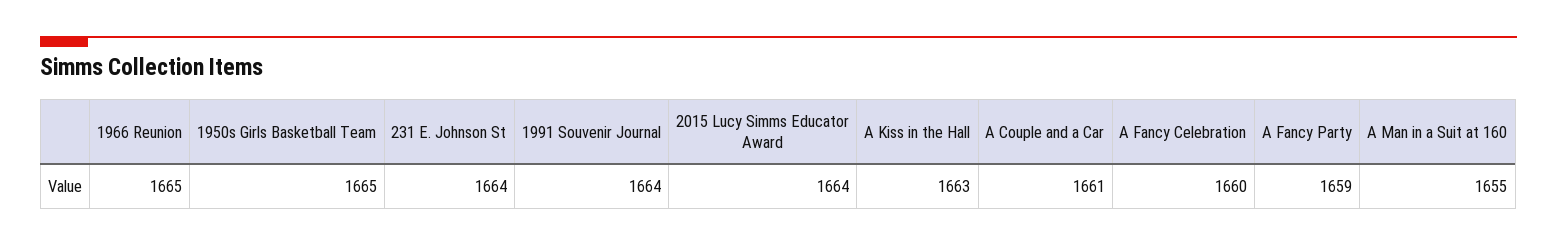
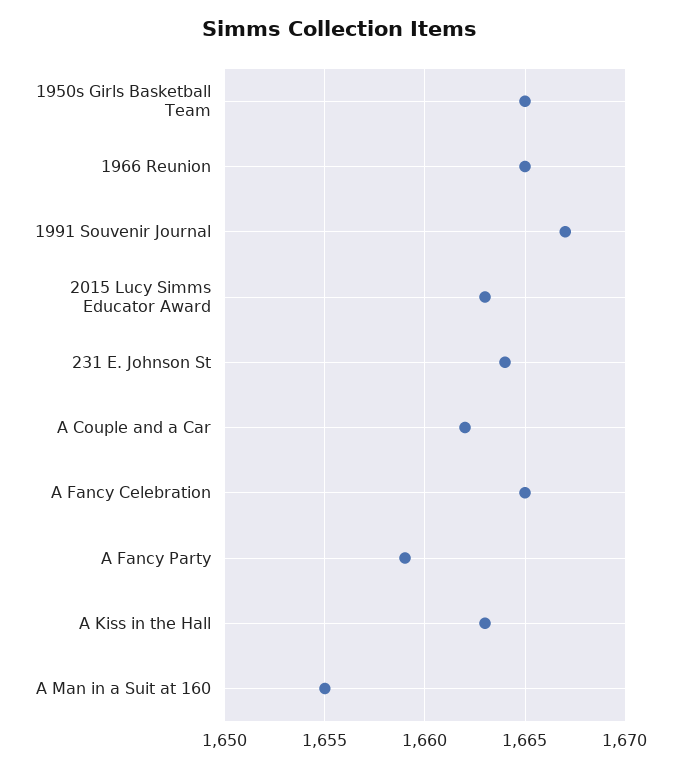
  {
    "1966 Reunion": 1665,
    "1950s Girls Basketball Team": 1665,
    "231 E. Johnson St": 1664,
-   "1991 Souvenir Journal": 1664,
+   "1991 Souvenir Journal": 1667,
-   "2015 Lucy Simms Educator Award": 1664,
+   "2015 Lucy Simms Educator Award": 1663,
    "A Kiss in the Hall": 1663,
-   "A Couple and a Car": 1661,
+   "A Couple and a Car": 1662,
-   "A Fancy Celebration": 1660,
+   "A Fancy Celebration": 1665,
    "A Fancy Party": 1659,
    "A Man in a Suit at 160": 1655
  }

